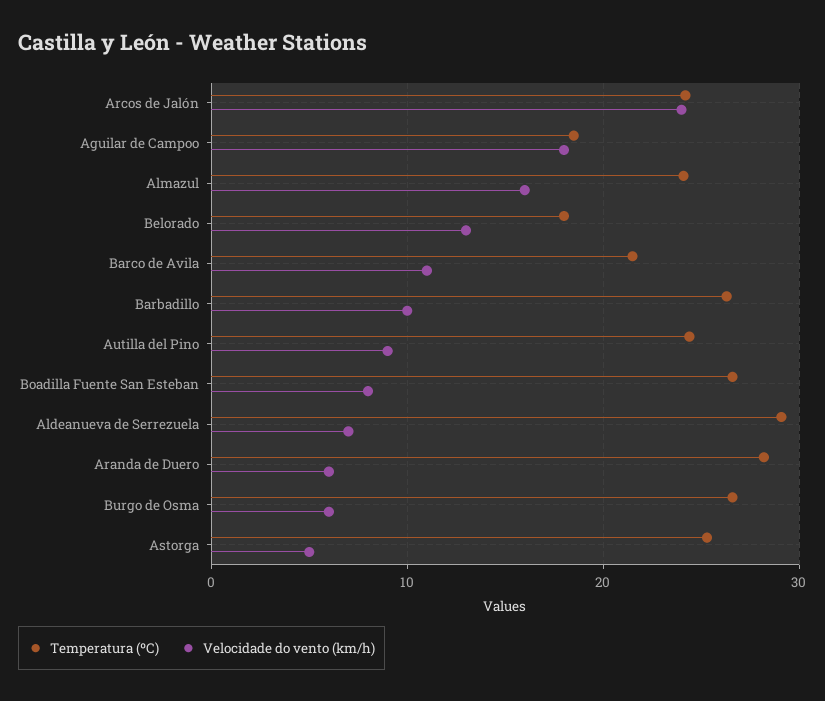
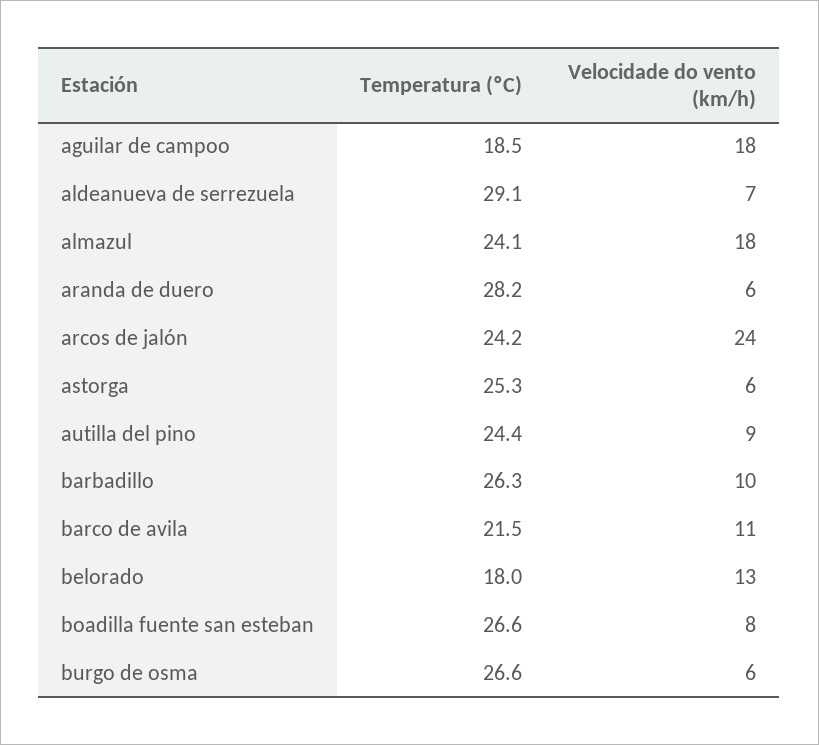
  {
    "Temperatura (ºC)": {
      "Arcos de Jalón": 24.2,
      "Aguilar de Campoo": 18.5,
      "Almazul": 24.1,
      "Belorado": 18,
      "Barco de Avila": 21.5,
      "Barbadillo": 26.3,
      "Autilla del Pino": 24.4,
      "Boadilla Fuente San Esteban": 26.6,
      "Aldeanueva de Serrezuela": 29.1,
      "Aranda de Duero": 28.2,
      "Burgo de Osma": 26.6,
      "Astorga": 25.3
    },
    "Velocidade do vento (km/h)": {
      "Arcos de Jalón": 24,
      "Aguilar de Campoo": 18,
-     "Almazul": 16,
+     "Almazul": 18,
      "Belorado": 13,
      "Barco de Avila": 11,
      "Barbadillo": 10,
      "Autilla del Pino": 9,
      "Boadilla Fuente San Esteban": 8,
      "Aldeanueva de Serrezuela": 7,
      "Aranda de Duero": 6,
      "Burgo de Osma": 6,
-     "Astorga": 5
+     "Astorga": 6
    }
  }

